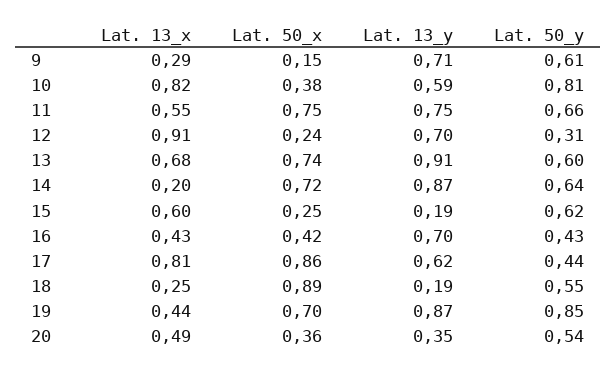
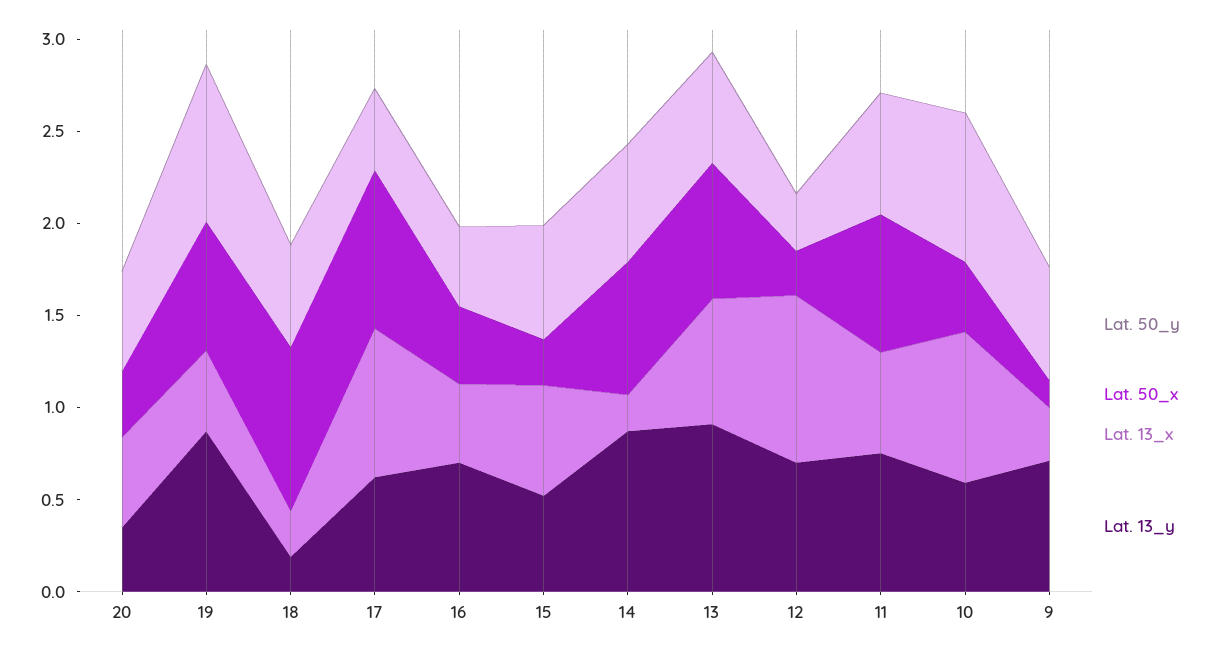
  {
    "Lat. 13_x": {
      "9": 0.29,
      "10": 0.82,
      "11": 0.55,
      "12": 0.91,
      "13": 0.68,
      "14": 0.2,
      "15": 0.6,
      "16": 0.43,
      "17": 0.81,
      "18": 0.25,
      "19": 0.44,
      "20": 0.49
    },
    "Lat. 50_x": {
      "9": 0.15,
      "10": 0.38,
      "11": 0.75,
      "12": 0.24,
      "13": 0.74,
      "14": 0.72,
      "15": 0.25,
      "16": 0.42,
      "17": 0.86,
      "18": 0.89,
      "19": 0.7,
      "20": 0.36
    },
    "Lat. 13_y": {
      "9": 0.71,
      "10": 0.59,
      "11": 0.75,
      "12": 0.7,
      "13": 0.91,
      "14": 0.87,
-     "15": 0.19,
+     "15": 0.5,
      "16": 0.7,
      "17": 0.62,
      "18": 0.19,
      "19": 0.87,
      "20": 0.35
    },
    "Lat. 50_y": {
      "9": 0.61,
      "10": 0.81,
      "11": 0.66,
      "12": 0.31,
      "13": 0.6,
      "14": 0.64,
      "15": 0.62,
      "16": 0.43,
      "17": 0.44,
      "18": 0.55,
      "19": 0.85,
      "20": 0.54
    }
  }

